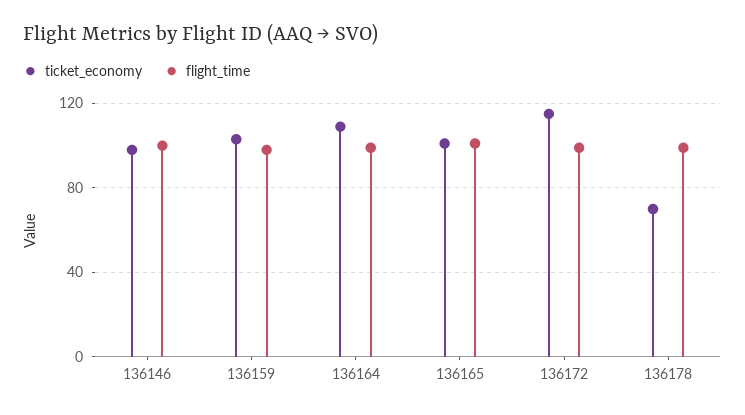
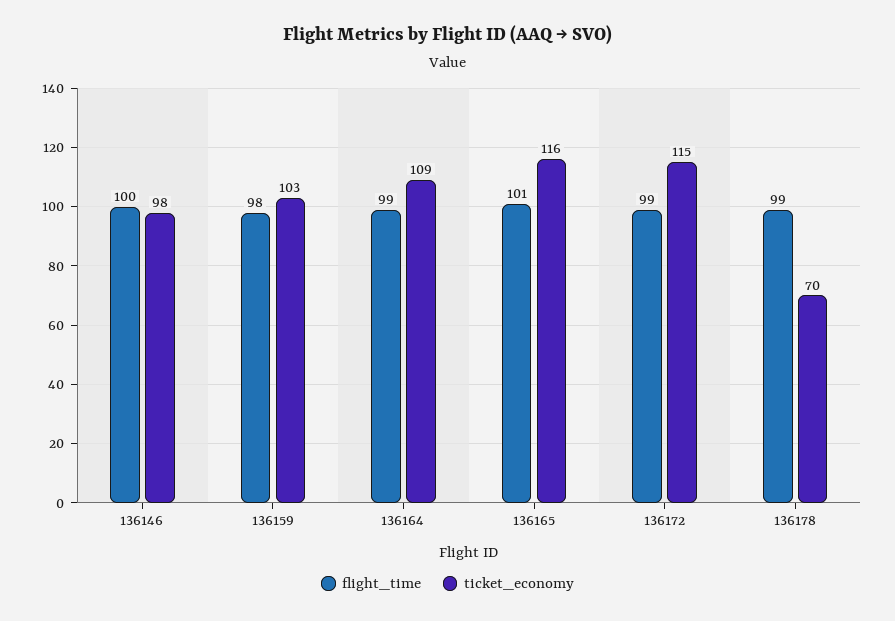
  {
    "ticket_economy": {
      "136146": 98,
      "136159": 103,
      "136164": 109,
-     "136165": 100,
+     "136165": 116,
      "136172": 115,
      "136178": 70
    },
    "flight_time": {
      "136146": 100,
      "136159": 98,
      "136164": 99,
      "136165": 101,
      "136172": 99,
      "136178": 99
    }
  }

